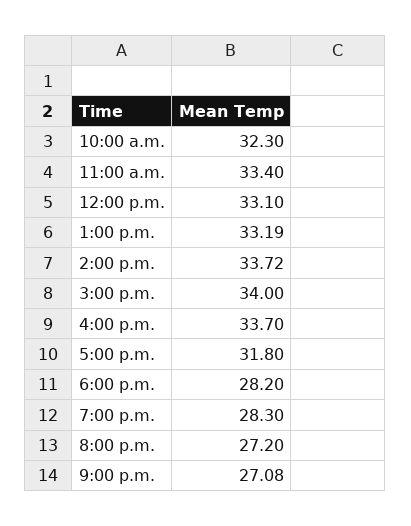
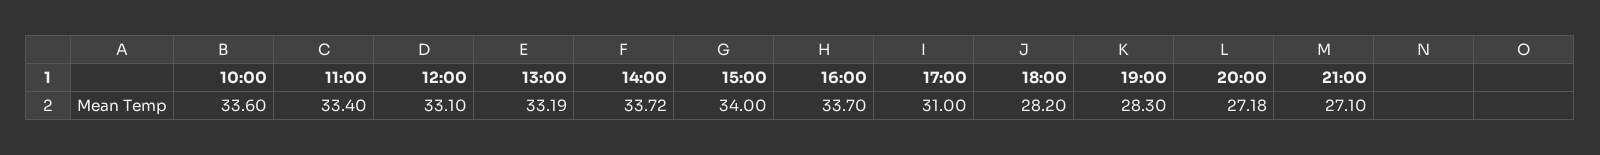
  {
-   "10:00 a.m.": 32.3,
+   "10:00 a.m.": 33.6,
    "11:00 a.m.": 33.4,
    "12:00 p.m.": 33.1,
    "1:00 p.m.": 33.19,
    "2:00 p.m.": 33.72,
    "3:00 p.m.": 34,
    "4:00 p.m.": 33.7,
-   "5:00 p.m.": 31.8,
+   "5:00 p.m.": 31,
    "6:00 p.m.": 28.2,
    "7:00 p.m.": 28.3,
-   "8:00 p.m.": 27.2,
+   "8:00 p.m.": 27.18,
-   "9:00 p.m.": 27.08
+   "9:00 p.m.": 27.1
  }

